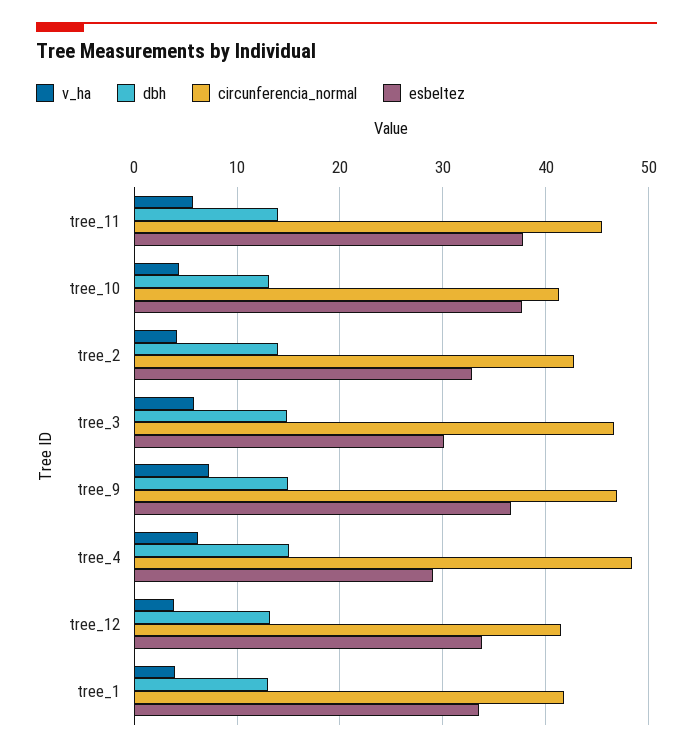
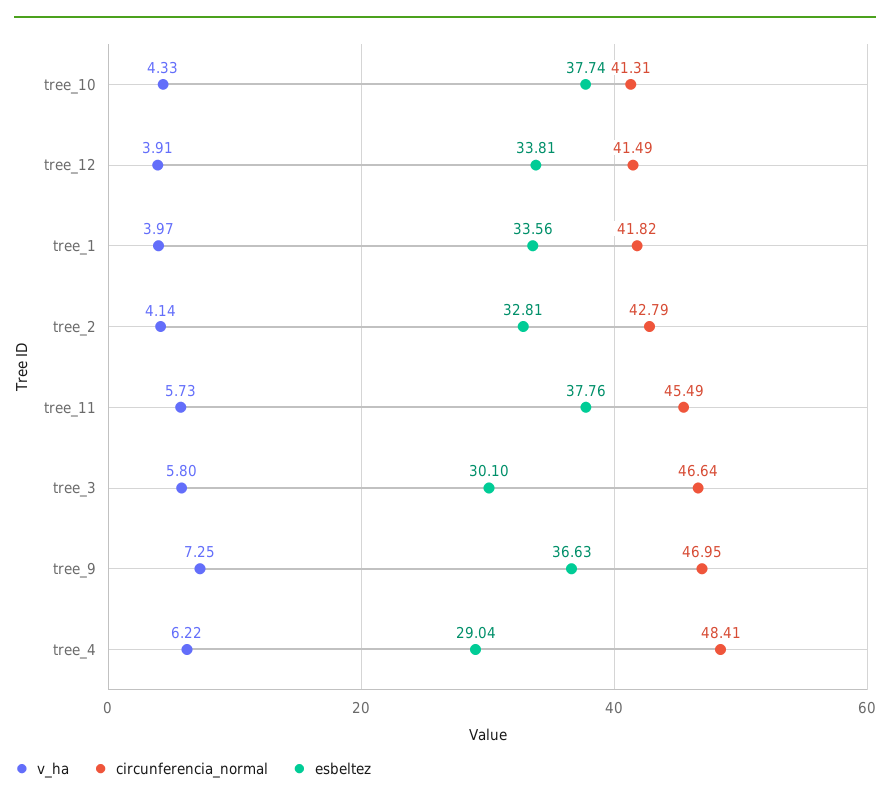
  {
    "v_ha": {
      "tree_11": 5.73,
      "tree_10": 4.33,
      "tree_2": 4.14,
      "tree_3": 5.8,
      "tree_9": 7.25,
      "tree_4": 6.22,
      "tree_12": 3.91,
      "tree_1": 3.97
    },
-   "dbh": {
-     "tree_11": 14,
-     "tree_10": 13,
-     "tree_2": 14,
-     "tree_3": 15,
-     "tree_9": 15,
-     "tree_4": 15,
-     "tree_12": 13,
-     "tree_1": 13
-   },
    "circunferencia_normal": {
      "tree_11": 45.49,
      "tree_10": 41.31,
      "tree_2": 42.79,
      "tree_3": 46.64,
      "tree_9": 46.95,
      "tree_4": 48.41,
      "tree_12": 41.49,
      "tree_1": 41.82
    },
    "esbeltez": {
      "tree_11": 37.76,
      "tree_10": 37.74,
      "tree_2": 32.81,
      "tree_3": 30.1,
      "tree_9": 36.63,
      "tree_4": 29.04,
      "tree_12": 33.81,
      "tree_1": 33.56
    }
  }

